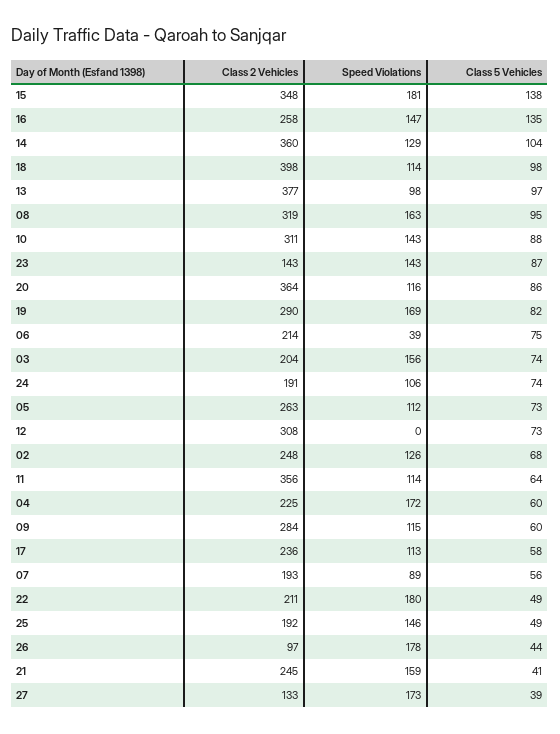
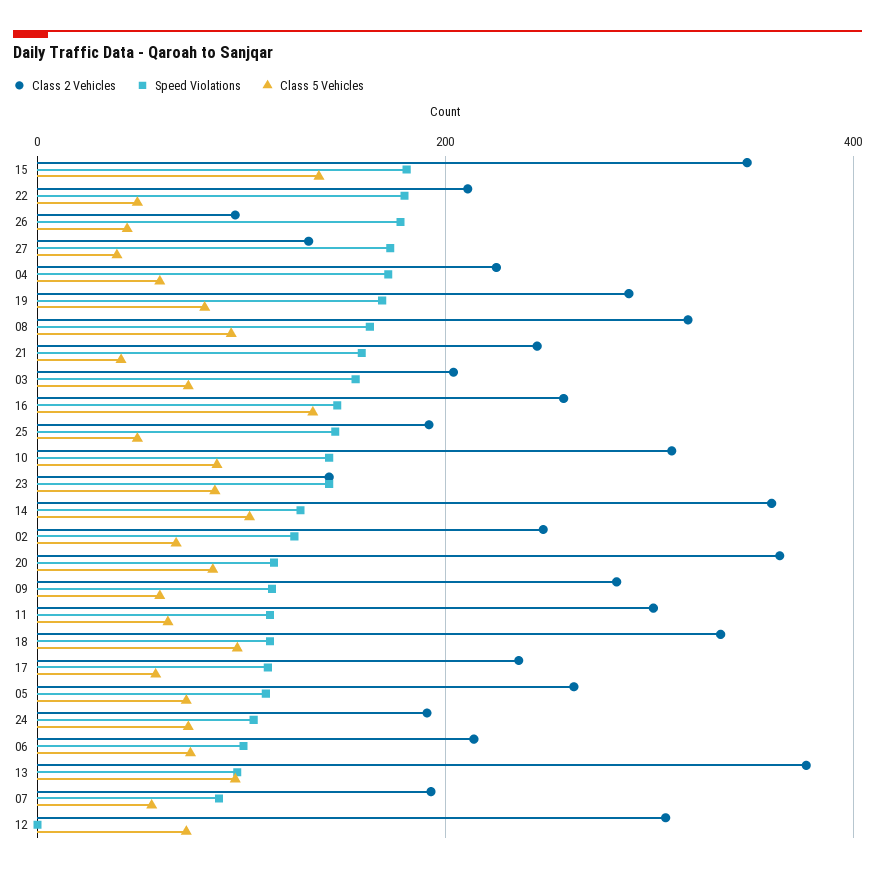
  {
    "Class 2 Vehicles": {
      "15": 348,
      "16": 258,
      "14": 360,
-     "18": 398,
+     "18": 340,
      "13": 377,
      "08": 319,
      "10": 311,
      "23": 143,
      "20": 364,
      "19": 290,
      "06": 214,
      "03": 204,
      "24": 191,
      "05": 263,
      "12": 308,
      "02": 248,
-     "11": 356,
+     "11": 300,
      "04": 225,
      "09": 284,
      "17": 236,
      "07": 193,
      "22": 211,
      "25": 192,
      "26": 97,
      "21": 245,
      "27": 133
    },
    "Speed Violations": {
      "15": 181,
      "16": 147,
      "14": 129,
      "18": 114,
      "13": 98,
      "08": 163,
      "10": 143,
      "23": 143,
      "20": 116,
      "19": 169,
-     "06": 39,
+     "06": 100,
      "03": 156,
      "24": 106,
      "05": 112,
      "12": 0,
      "02": 126,
      "11": 114,
      "04": 172,
      "09": 115,
      "17": 113,
      "07": 89,
      "22": 180,
      "25": 146,
      "26": 178,
      "21": 159,
      "27": 173
    },
    "Class 5 Vehicles": {
      "15": 138,
      "16": 135,
      "14": 104,
      "18": 98,
      "13": 97,
      "08": 95,
      "10": 88,
      "23": 87,
      "20": 86,
      "19": 82,
      "06": 75,
      "03": 74,
      "24": 74,
      "05": 73,
      "12": 73,
      "02": 68,
      "11": 64,
      "04": 60,
      "09": 60,
      "17": 58,
      "07": 56,
      "22": 49,
      "25": 49,
      "26": 44,
      "21": 41,
      "27": 39
    }
  }

